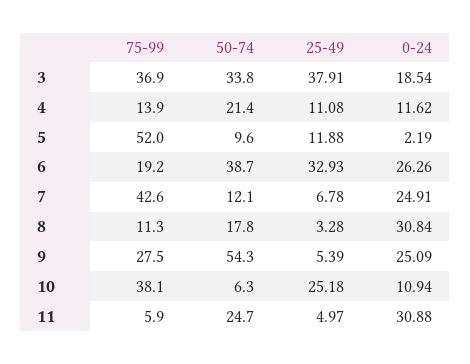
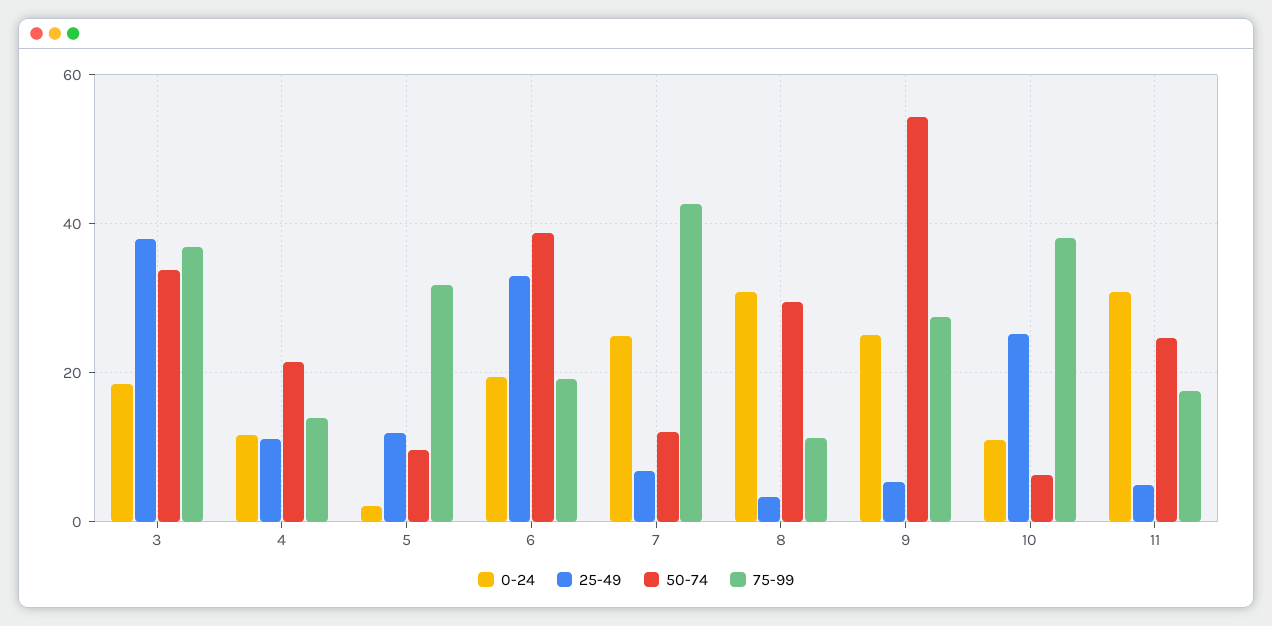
  {
    "75-99": {
      "3": 36.9,
      "4": 13.9,
-     "5": 52,
+     "5": 32,
      "6": 19.2,
      "7": 42.6,
      "8": 11.3,
      "9": 27.5,
      "10": 38.1,
-     "11": 5.9
+     "11": 18
    },
    "50-74": {
      "3": 33.8,
      "4": 21.4,
      "5": 9.6,
      "6": 38.7,
      "7": 12.1,
-     "8": 17.8,
+     "8": 30,
      "9": 54.3,
      "10": 6.3,
      "11": 24.7
    },
    "25-49": {
      "3": 37.91,
      "4": 11.08,
      "5": 11.88,
      "6": 32.93,
      "7": 6.78,
      "8": 3.28,
      "9": 5.39,
      "10": 25.18,
      "11": 4.97
    },
    "0-24": {
      "3": 18.54,
      "4": 11.62,
      "5": 2.19,
-     "6": 26.26,
+     "6": 20,
      "7": 24.91,
      "8": 30.84,
      "9": 25.09,
      "10": 10.94,
      "11": 30.88
    }
  }

